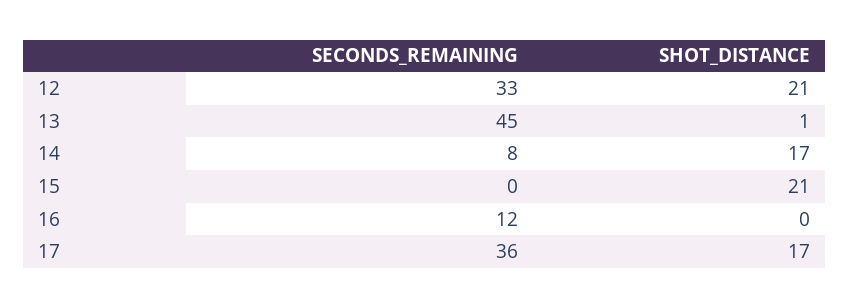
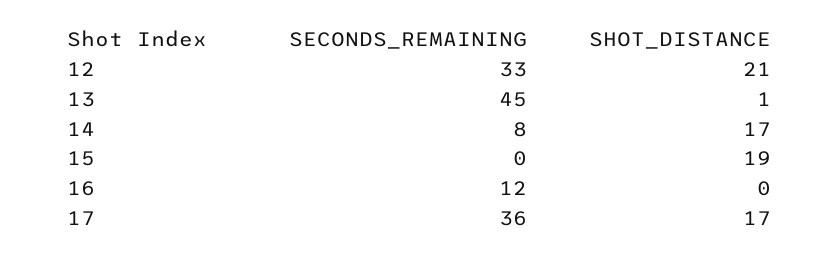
  {
    "SECONDS_REMAINING": {
      "12": 33,
      "13": 45,
      "14": 8,
      "15": 0,
      "16": 12,
      "17": 36
    },
    "SHOT_DISTANCE": {
      "12": 21,
      "13": 1,
      "14": 17,
-     "15": 21,
+     "15": 19,
      "16": 0,
      "17": 17
    }
  }

